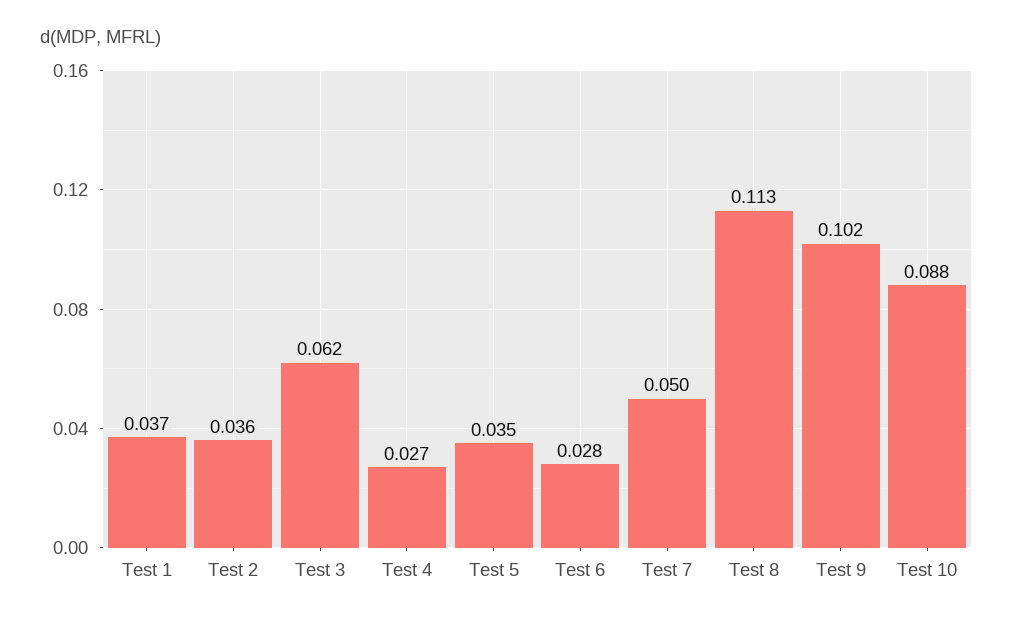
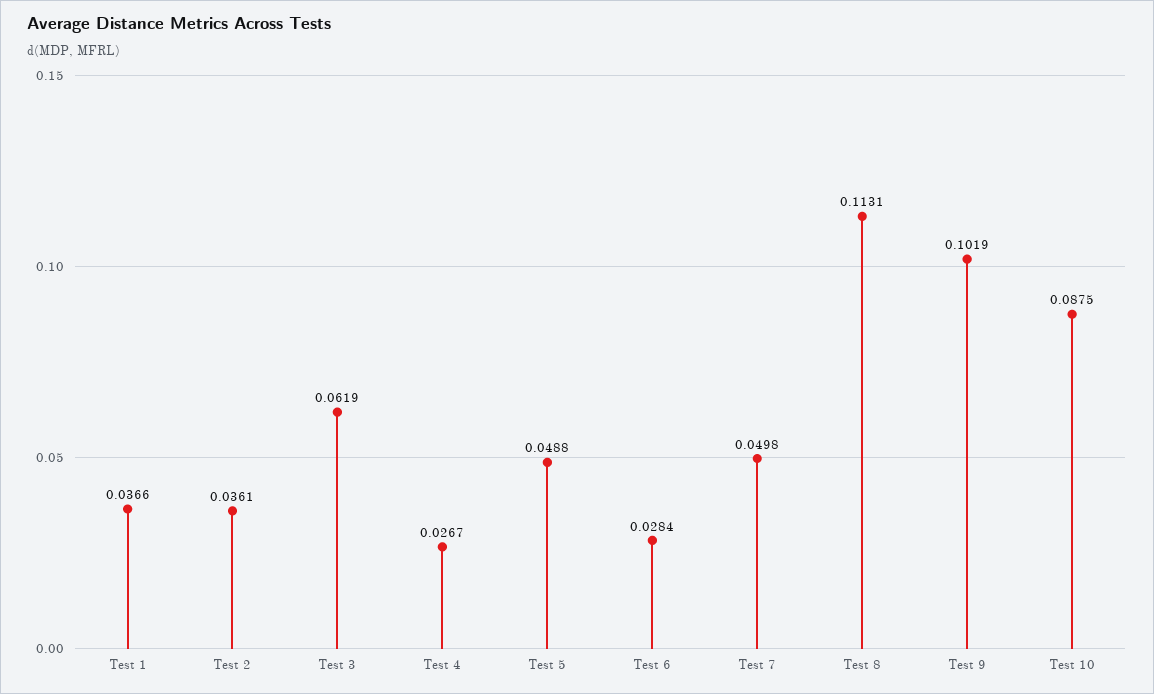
  {
    "Test 1": 0.0366,
    "Test 2": 0.0361,
    "Test 3": 0.0619,
    "Test 4": 0.0267,
-   "Test 5": 0.035,
+   "Test 5": 0.0488,
    "Test 6": 0.0284,
    "Test 7": 0.0498,
    "Test 8": 0.1131,
    "Test 9": 0.1019,
    "Test 10": 0.0875
  }

